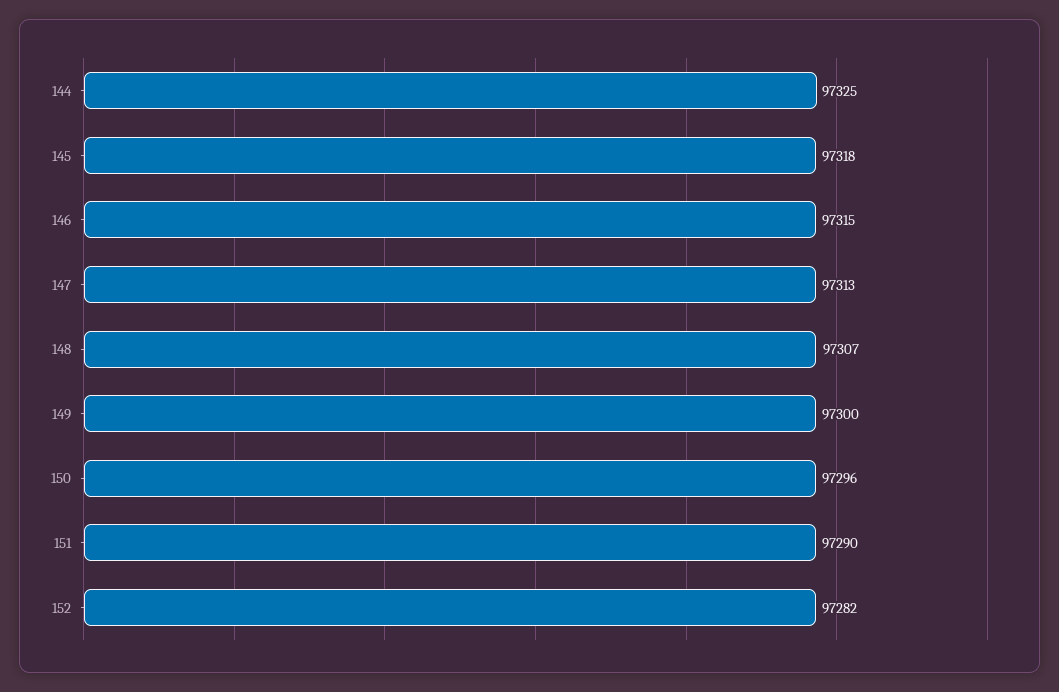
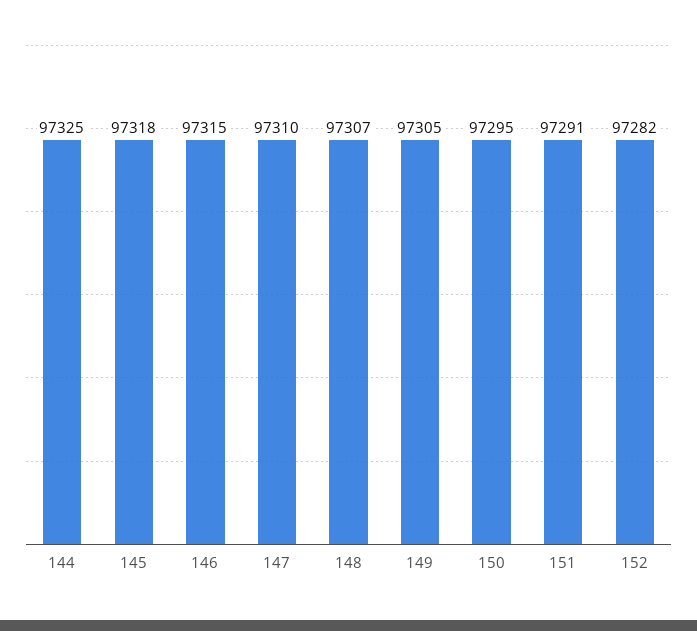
  {
    "144": 97325,
    "145": 97318,
    "146": 97315,
-   "147": 97313,
+   "147": 97310,
    "148": 97307,
-   "149": 97300,
+   "149": 97305,
-   "150": 97296,
+   "150": 97295,
-   "151": 97290,
+   "151": 97291,
    "152": 97282
  }

